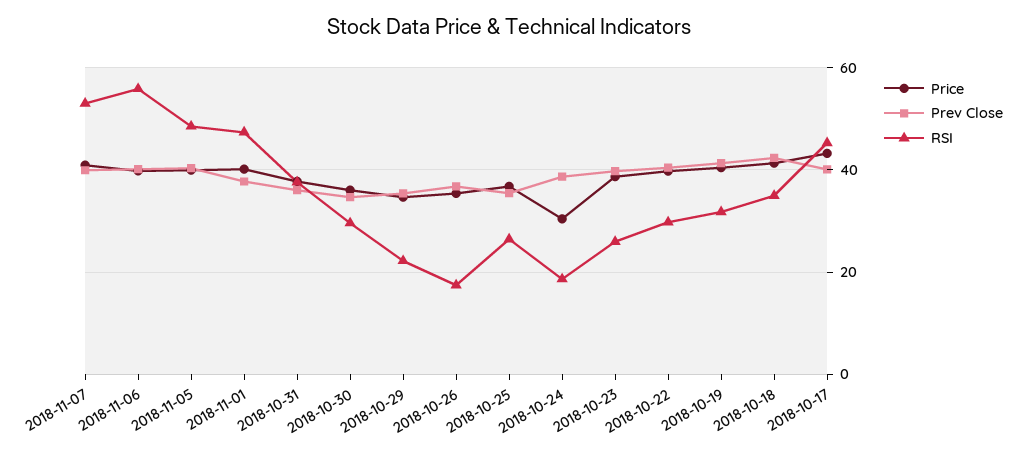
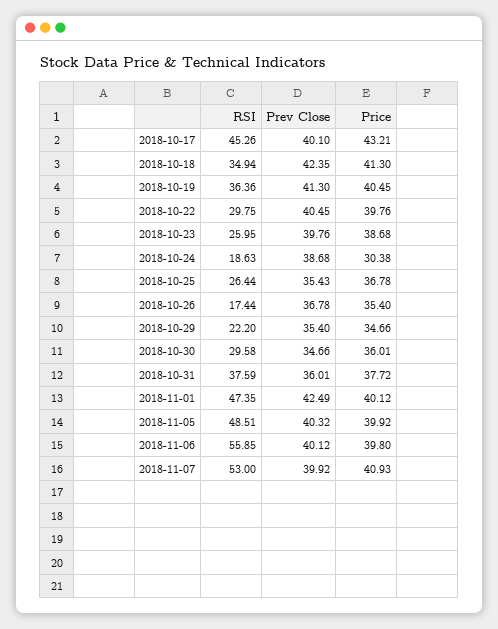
  {
    "Price": {
      "2018-11-07": 40.93,
      "2018-11-06": 39.8,
      "2018-11-05": 39.92,
      "2018-11-01": 40.12,
      "2018-10-31": 37.72,
      "2018-10-30": 36.01,
      "2018-10-29": 34.66,
      "2018-10-26": 35.4,
      "2018-10-25": 36.78,
      "2018-10-24": 30.38,
      "2018-10-23": 38.68,
      "2018-10-22": 39.76,
      "2018-10-19": 40.45,
      "2018-10-18": 41.3,
      "2018-10-17": 43.21
    },
    "Prev Close": {
      "2018-11-07": 39.92,
      "2018-11-06": 40.12,
      "2018-11-05": 40.32,
-     "2018-11-01": 38,
+     "2018-11-01": 42.49,
      "2018-10-31": 36.01,
      "2018-10-30": 34.66,
      "2018-10-29": 35.4,
      "2018-10-26": 36.78,
      "2018-10-25": 35.43,
      "2018-10-24": 38.68,
      "2018-10-23": 39.76,
      "2018-10-22": 40.45,
      "2018-10-19": 41.3,
      "2018-10-18": 42.35,
      "2018-10-17": 40.1
    },
    "RSI": {
      "2018-11-07": 53,
      "2018-11-06": 55.85,
      "2018-11-05": 48.51,
      "2018-11-01": 47.35,
      "2018-10-31": 37.59,
      "2018-10-30": 29.58,
      "2018-10-29": 22.2,
      "2018-10-26": 17.44,
      "2018-10-25": 26.44,
      "2018-10-24": 18.63,
      "2018-10-23": 25.95,
      "2018-10-22": 29.75,
-     "2018-10-19": 32,
+     "2018-10-19": 36.36,
      "2018-10-18": 34.94,
      "2018-10-17": 45.26
    }
  }

